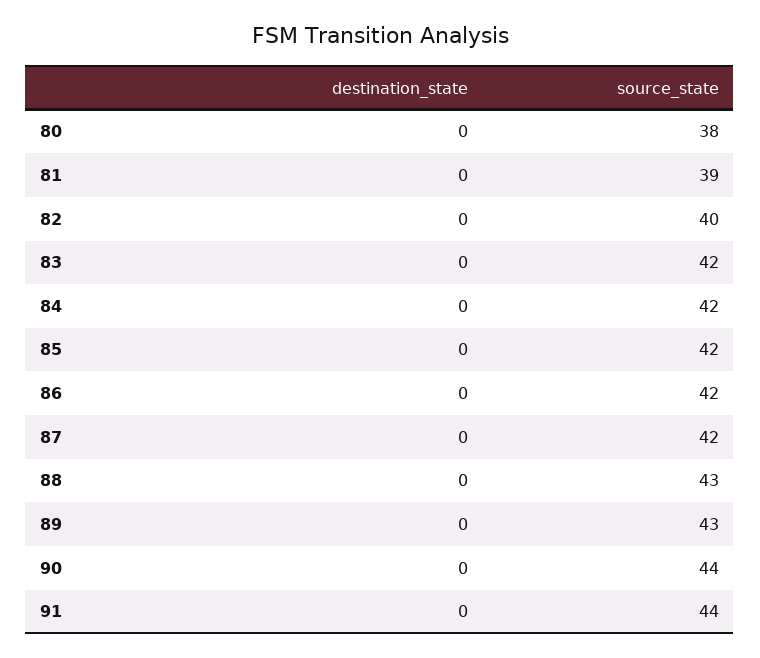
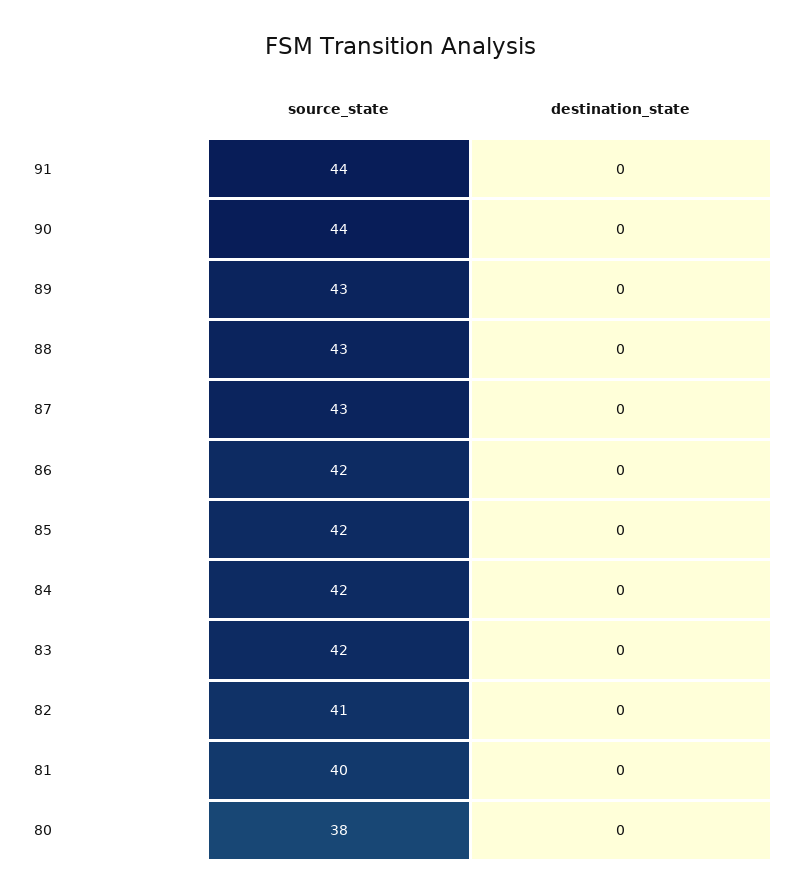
  {
    "destination_state": {
      "80": 0,
      "81": 0,
      "82": 0,
      "83": 0,
      "84": 0,
      "85": 0,
      "86": 0,
      "87": 0,
      "88": 0,
      "89": 0,
      "90": 0,
      "91": 0
    },
    "source_state": {
      "80": 38,
-     "81": 39,
+     "81": 40,
-     "82": 40,
+     "82": 41,
      "83": 42,
      "84": 42,
      "85": 42,
      "86": 42,
-     "87": 42,
+     "87": 43,
      "88": 43,
      "89": 43,
      "90": 44,
      "91": 44
    }
  }

